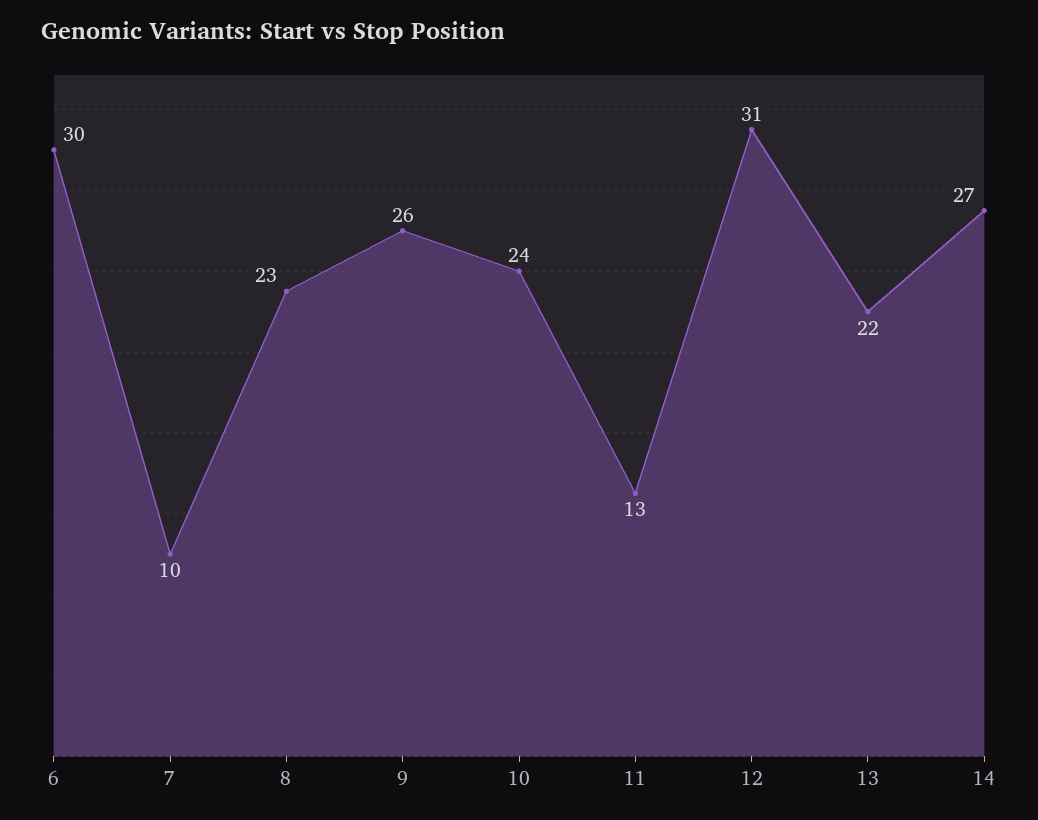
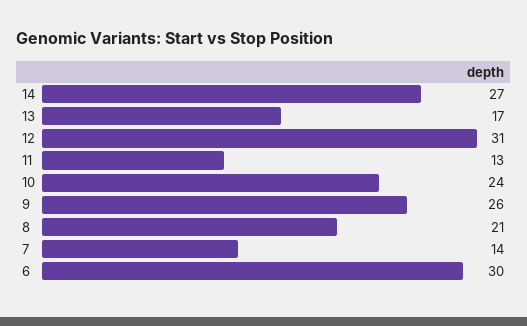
  {
    "6": 30,
-   "7": 10,
+   "7": 14,
-   "8": 23,
+   "8": 21,
    "9": 26,
    "10": 24,
    "11": 13,
    "12": 31,
-   "13": 22,
+   "13": 17,
    "14": 27
  }

